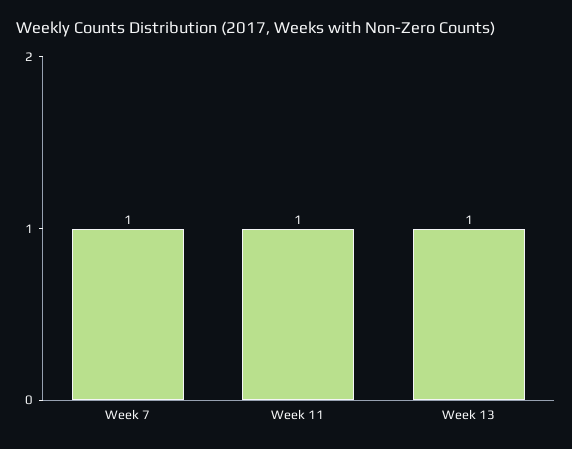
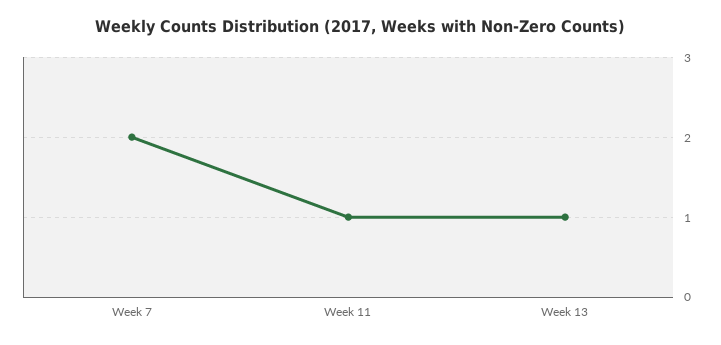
  {
-   "Week 7": 1,
+   "Week 7": 2,
    "Week 11": 1,
    "Week 13": 1
  }

